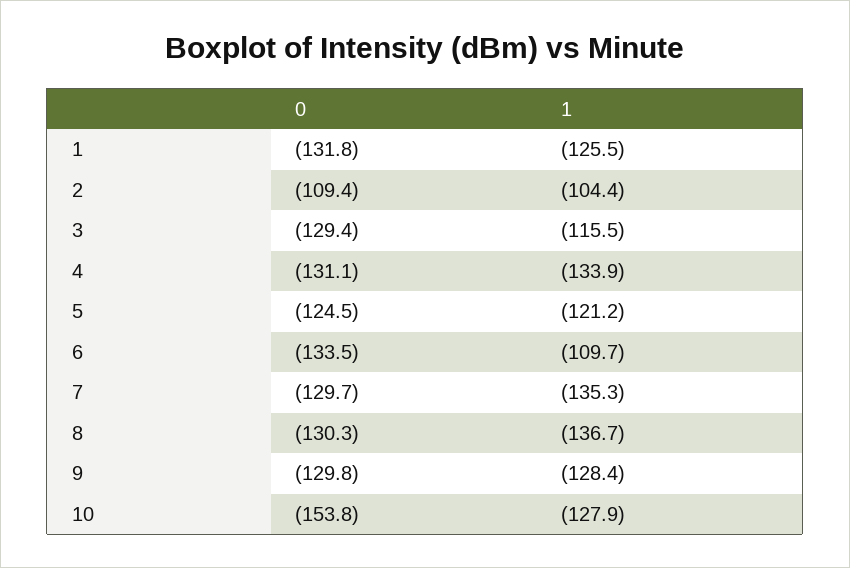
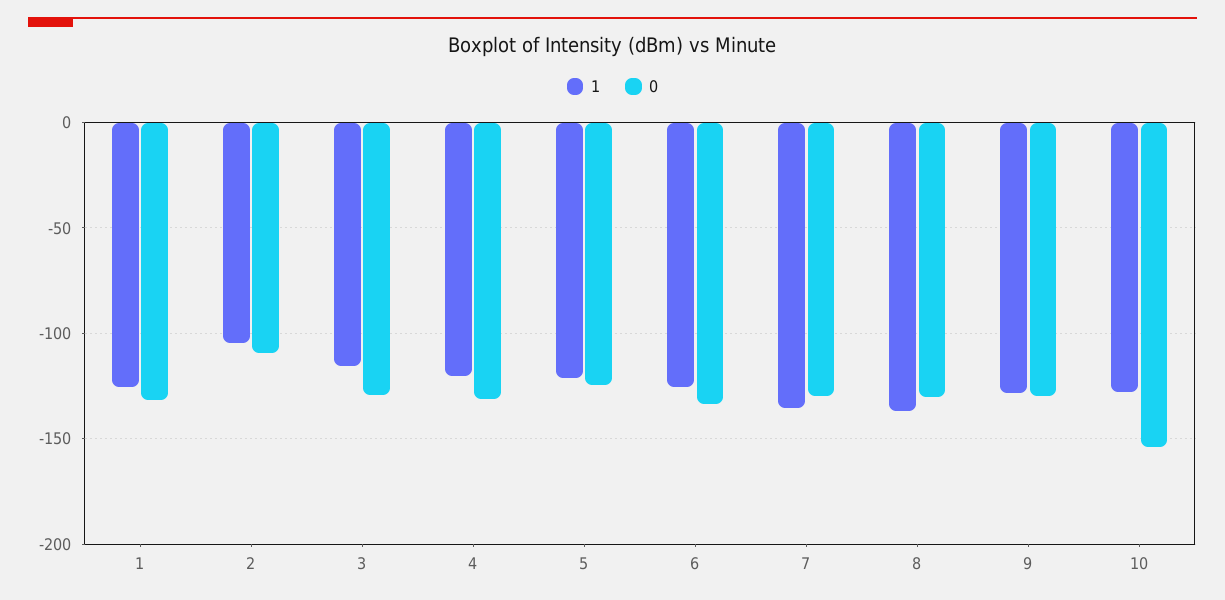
  {
    "0": {
      "1": -131.8,
      "2": -109.4,
      "3": -129.4,
      "4": -131.1,
      "5": -124.5,
      "6": -133.5,
      "7": -129.7,
      "8": -130.3,
      "9": -129.8,
      "10": -153.8
    },
    "1": {
      "1": -125.5,
      "2": -104.4,
      "3": -115.5,
-     "4": -133.9,
+     "4": -120,
      "5": -121.2,
-     "6": -109.7,
+     "6": -125,
      "7": -135.3,
      "8": -136.7,
      "9": -128.4,
      "10": -127.9
    }
  }

